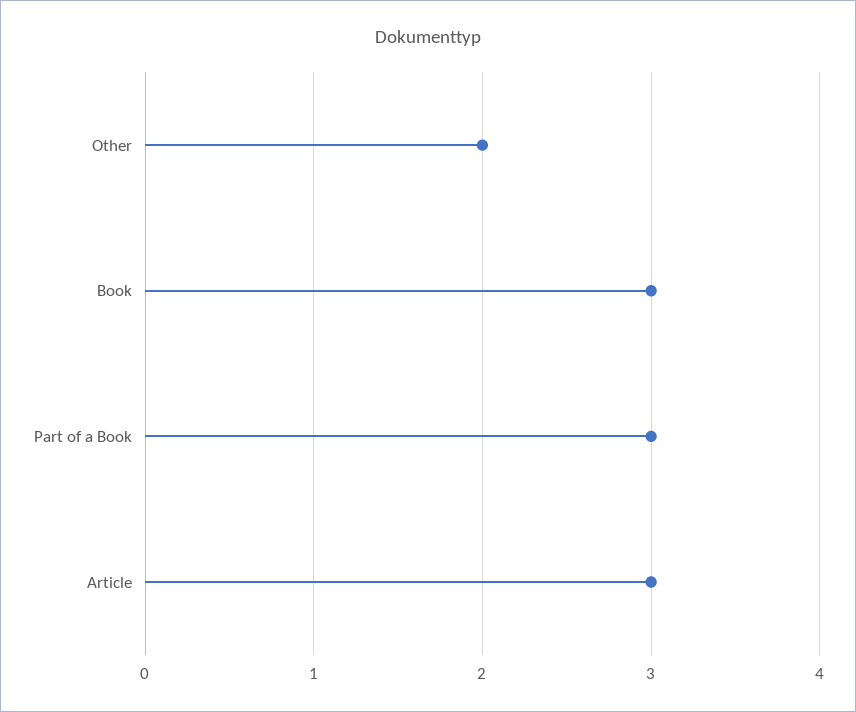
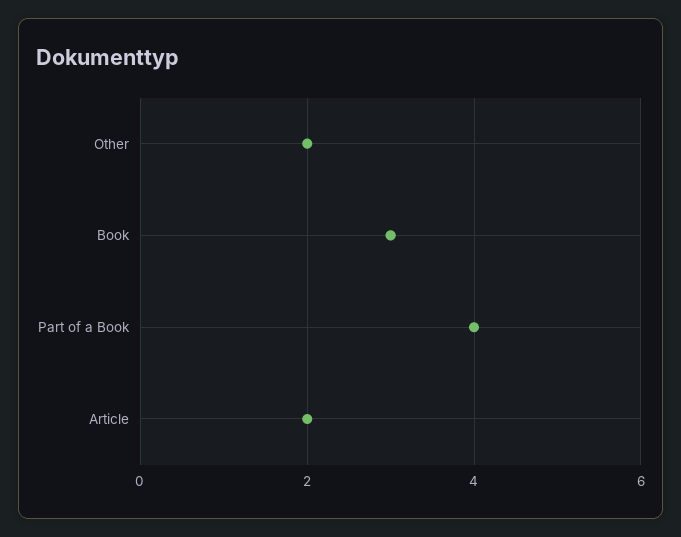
  {
    "Other": 2,
    "Book": 3,
-   "Part of a Book": 3,
+   "Part of a Book": 4,
-   "Article": 3
+   "Article": 2
  }

